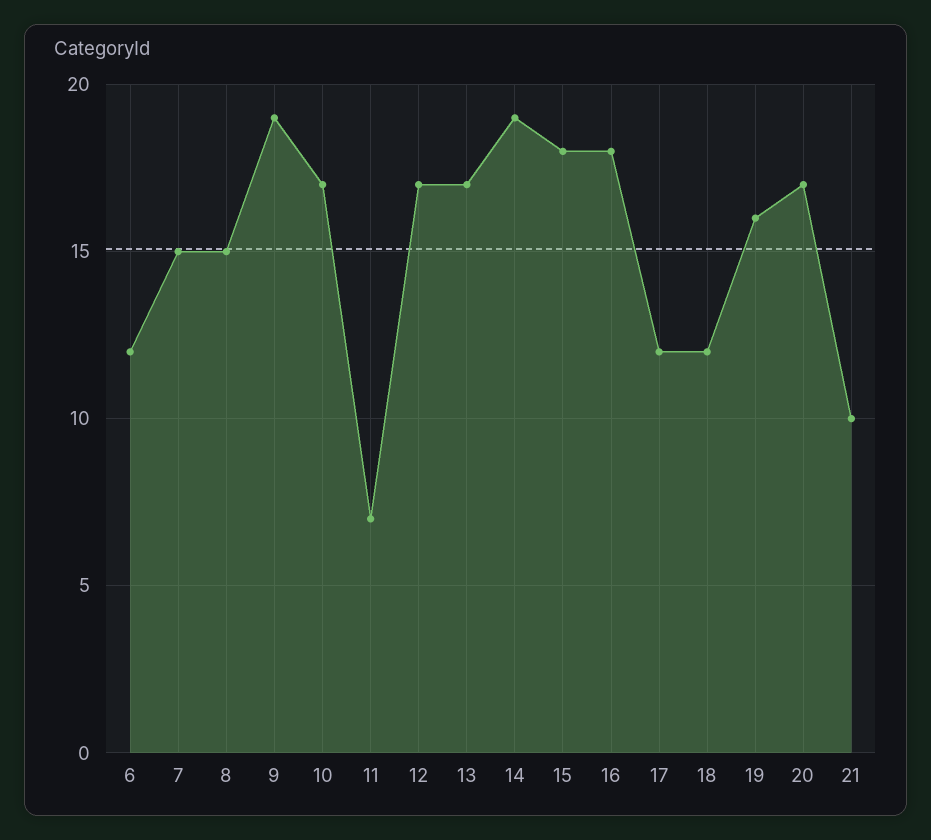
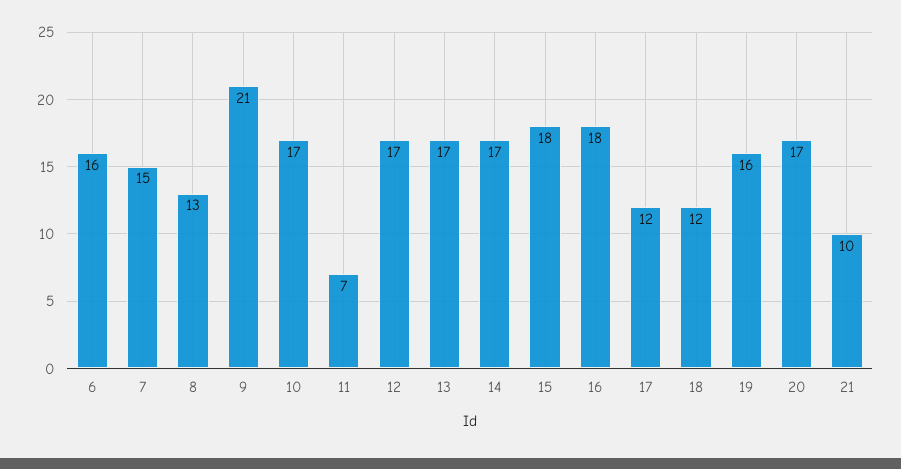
  {
-   "6": 12,
+   "6": 16,
    "7": 15,
-   "8": 15,
+   "8": 13,
-   "9": 19,
+   "9": 21,
    "10": 17,
    "11": 7,
    "12": 17,
    "13": 17,
-   "14": 19,
+   "14": 17,
    "15": 18,
    "16": 18,
    "17": 12,
    "18": 12,
    "19": 16,
    "20": 17,
    "21": 10
  }

